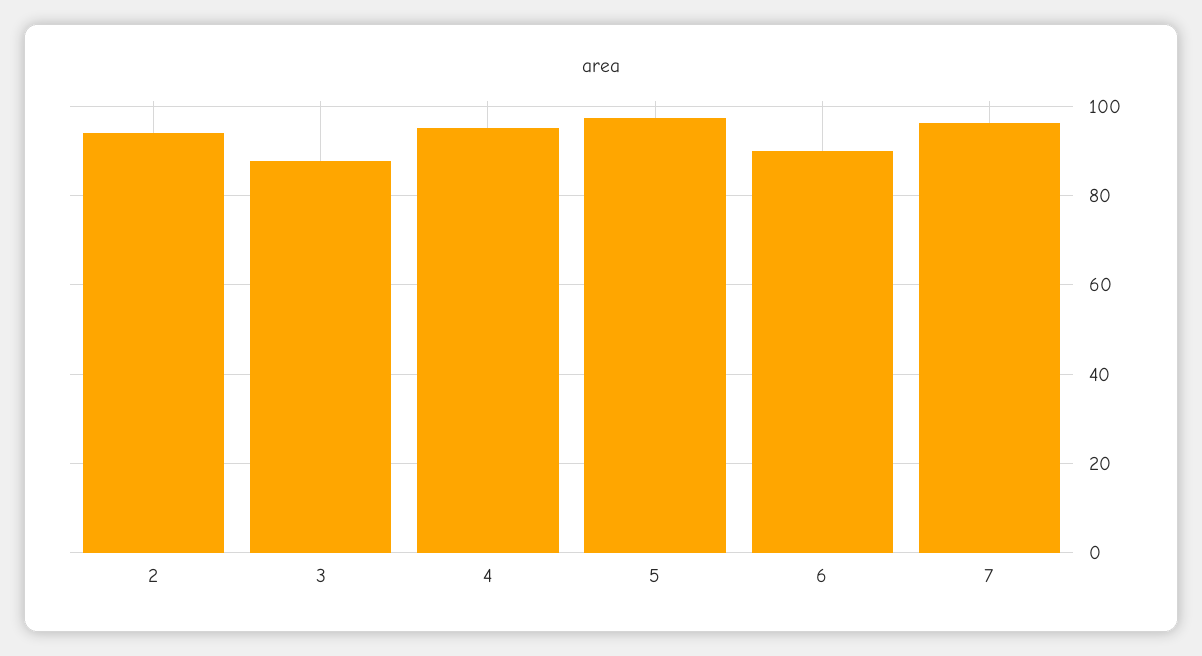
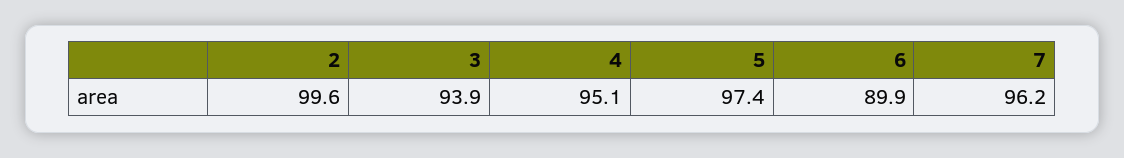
  {
-   "2": 94,
+   "2": 99.6,
-   "3": 88,
+   "3": 93.9,
    "4": 95.1,
    "5": 97.4,
    "6": 89.9,
    "7": 96.2
  }

